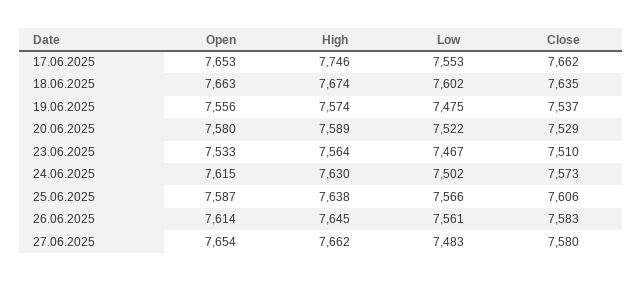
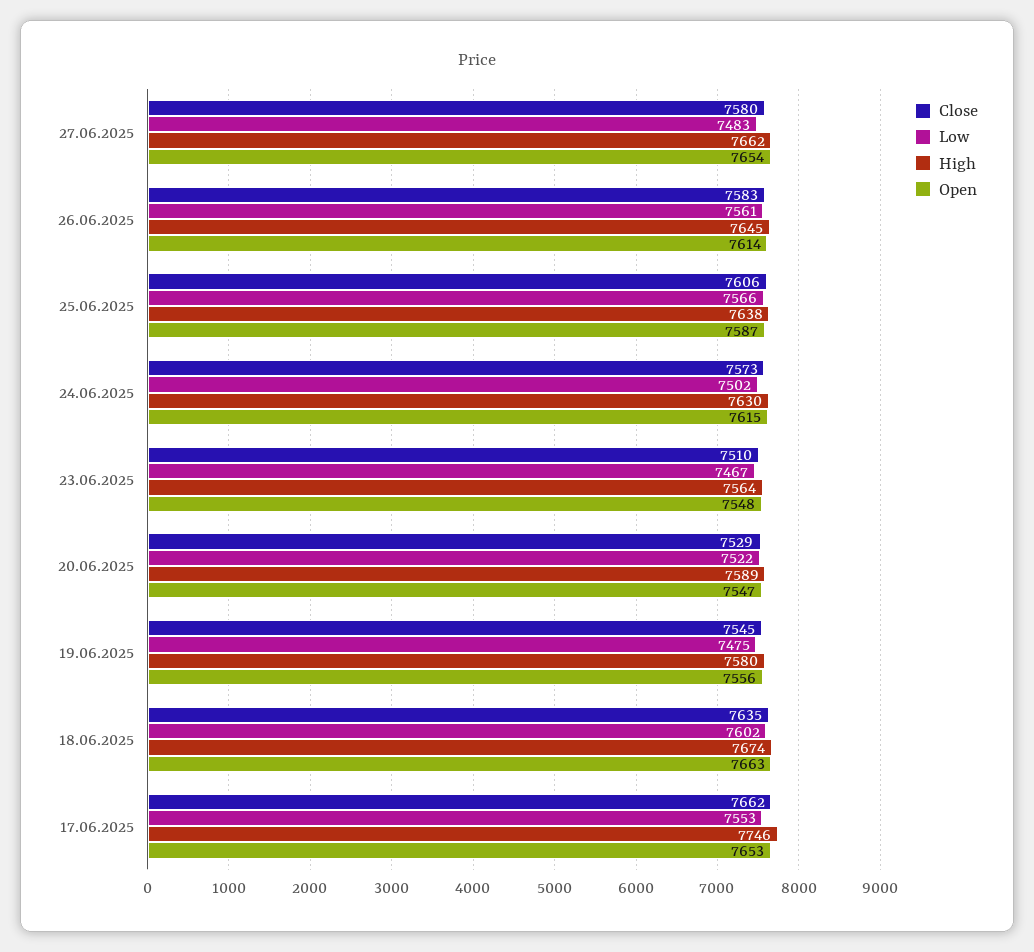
  {
    "Open": {
      "17.06.2025": 7653,
      "18.06.2025": 7663,
      "19.06.2025": 7556,
-     "20.06.2025": 7580,
+     "20.06.2025": 7547,
-     "23.06.2025": 7533,
+     "23.06.2025": 7548,
      "24.06.2025": 7615,
      "25.06.2025": 7587,
      "26.06.2025": 7614,
      "27.06.2025": 7654
    },
    "High": {
      "17.06.2025": 7746,
      "18.06.2025": 7674,
-     "19.06.2025": 7574,
+     "19.06.2025": 7580,
      "20.06.2025": 7589,
      "23.06.2025": 7564,
      "24.06.2025": 7630,
      "25.06.2025": 7638,
      "26.06.2025": 7645,
      "27.06.2025": 7662
    },
    "Low": {
      "17.06.2025": 7553,
      "18.06.2025": 7602,
      "19.06.2025": 7475,
      "20.06.2025": 7522,
      "23.06.2025": 7467,
      "24.06.2025": 7502,
      "25.06.2025": 7566,
      "26.06.2025": 7561,
      "27.06.2025": 7483
    },
    "Close": {
      "17.06.2025": 7662,
      "18.06.2025": 7635,
-     "19.06.2025": 7537,
+     "19.06.2025": 7545,
      "20.06.2025": 7529,
      "23.06.2025": 7510,
      "24.06.2025": 7573,
      "25.06.2025": 7606,
      "26.06.2025": 7583,
      "27.06.2025": 7580
    }
  }

